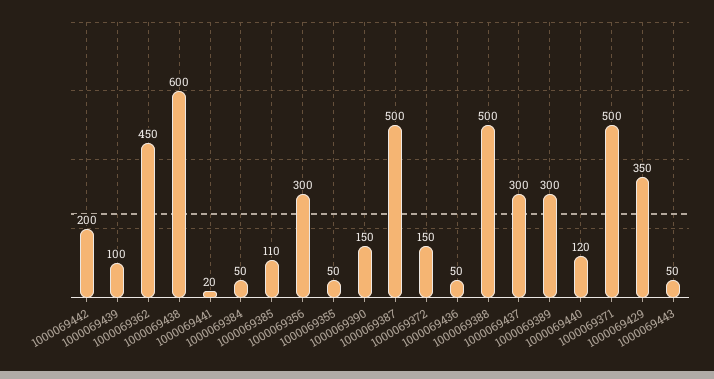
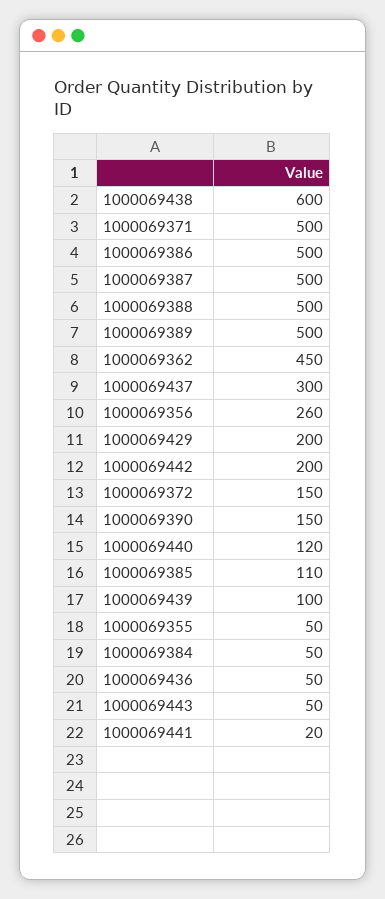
  {
    "1000069442": 200,
    "1000069439": 100,
    "1000069362": 450,
    "1000069438": 600,
    "1000069441": 20,
    "1000069384": 50,
    "1000069385": 110,
-   "1000069356": 300,
+   "1000069356": 260,
    "1000069355": 50,
    "1000069390": 150,
    "1000069387": 500,
    "1000069372": 150,
    "1000069436": 50,
    "1000069388": 500,
    "1000069437": 300,
-   "1000069389": 300,
+   "1000069389": 500,
    "1000069440": 120,
    "1000069371": 500,
-   "1000069429": 350,
+   "1000069429": 200,
-   "1000069443": 50
+   "1000069443": 50,
+   "1000069386": 500
  }

